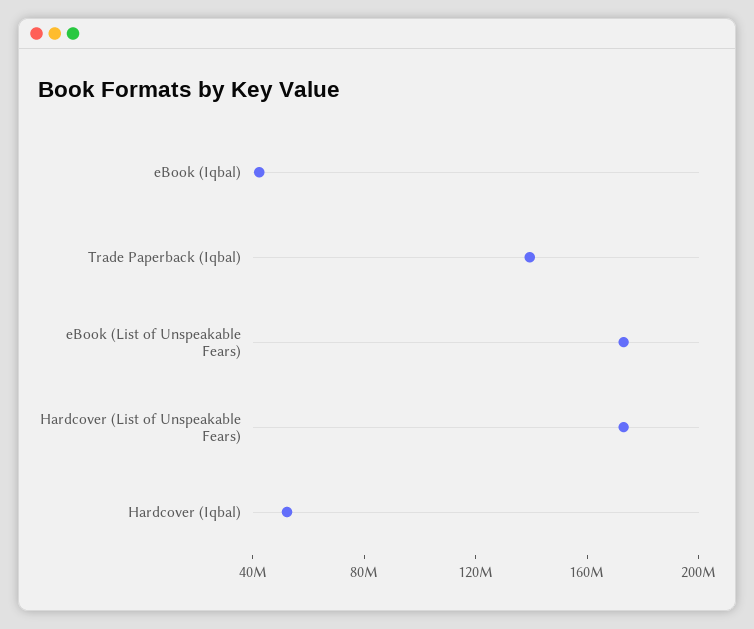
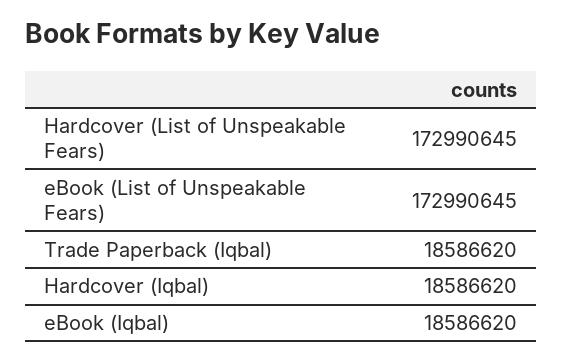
  {
-   "eBook (Iqbal)": 40000000,
+   "eBook (Iqbal)": 18586620,
-   "Trade Paperback (Iqbal)": 140000000,
+   "Trade Paperback (Iqbal)": 18586620,
    "eBook (List of Unspeakable Fears)": 172990645,
    "Hardcover (List of Unspeakable Fears)": 172990645,
-   "Hardcover (Iqbal)": 50000000
+   "Hardcover (Iqbal)": 18586620
  }

